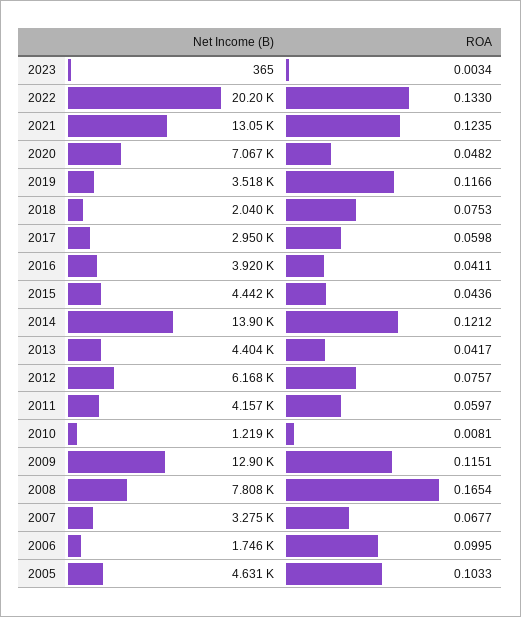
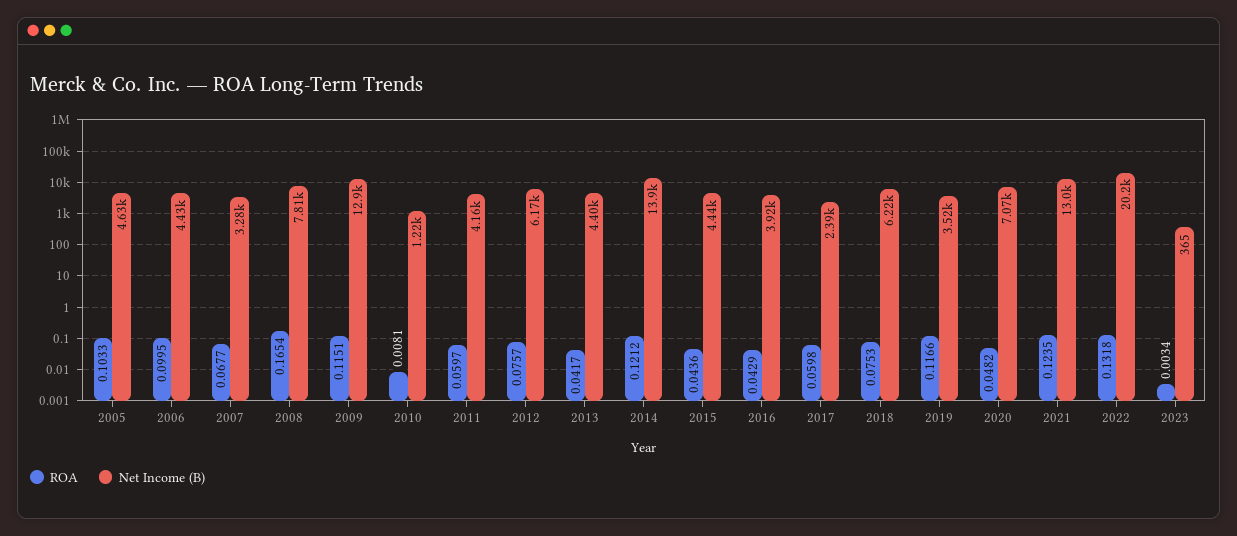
  {
    "Net Income (B)": {
      "2023": 365,
      "2022": 20200,
      "2021": 13050,
      "2020": 7067,
      "2019": 3518,
-     "2018": 2040,
+     "2018": 6220,
-     "2017": 2950,
+     "2017": 2390,
      "2016": 3920,
      "2015": 4442,
      "2014": 13900,
      "2013": 4404,
      "2012": 6168,
      "2011": 4157,
      "2010": 1219,
      "2009": 12900,
      "2008": 7808,
      "2007": 3275,
-     "2006": 1746,
+     "2006": 4430,
      "2005": 4631
    },
    "ROA": {
      "2023": 0.0034,
-     "2022": 0.133,
+     "2022": 0.1318,
      "2021": 0.1235,
      "2020": 0.0482,
      "2019": 0.1166,
      "2018": 0.0753,
      "2017": 0.0598,
-     "2016": 0.0411,
+     "2016": 0.0429,
      "2015": 0.0436,
      "2014": 0.1212,
      "2013": 0.0417,
      "2012": 0.0757,
      "2011": 0.0597,
      "2010": 0.0081,
      "2009": 0.1151,
      "2008": 0.1654,
      "2007": 0.0677,
      "2006": 0.0995,
      "2005": 0.1033
    }
  }

